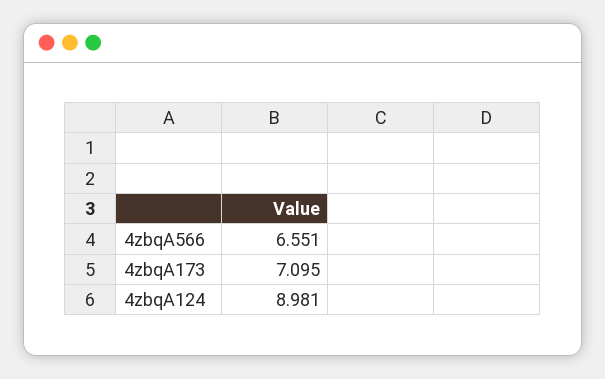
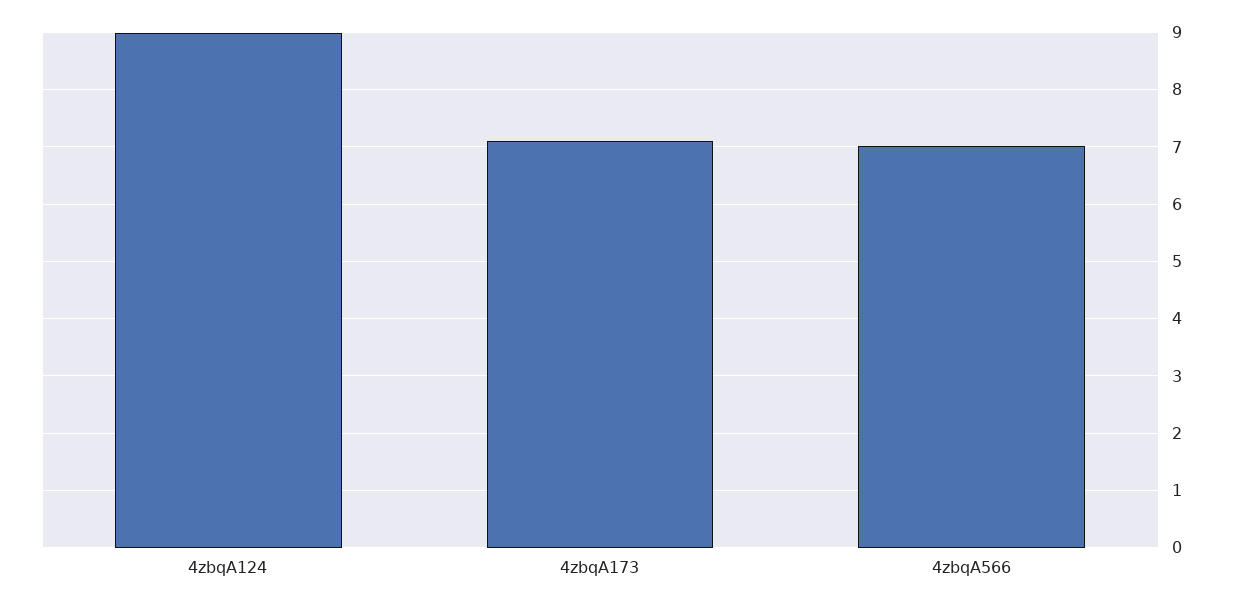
  {
-   "4zbqA566": 6.551,
+   "4zbqA566": 7,
    "4zbqA173": 7.095,
    "4zbqA124": 8.981
  }

